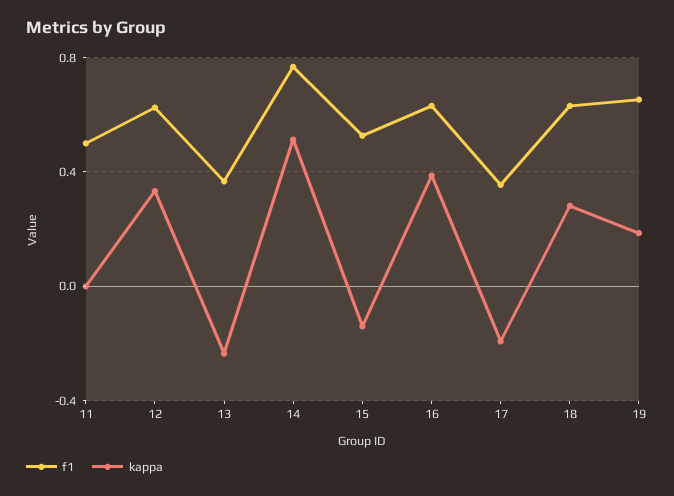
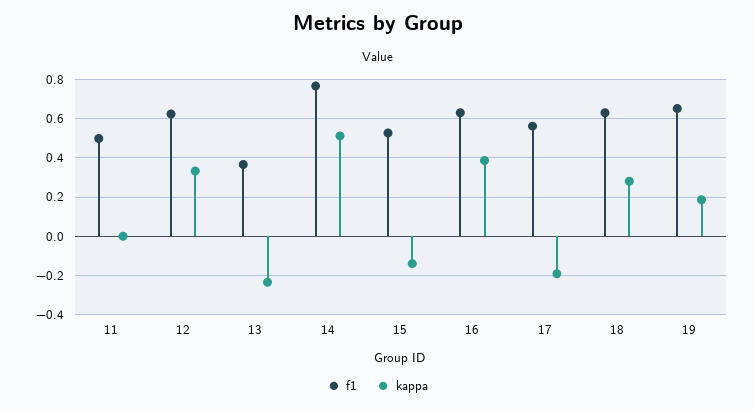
  {
    "f1": {
      "11": 0.5,
      "12": 0.65,
      "13": 0.35,
      "14": 0.75,
      "15": 0.55,
      "16": 0.65,
-     "17": 0.35,
+     "17": 0.55,
      "18": 0.65,
      "19": 0.65
    },
    "kappa": {
      "11": 0,
      "12": 0.35,
      "13": -0.25,
      "14": 0.5,
      "15": -0.15,
      "16": 0.4,
      "17": -0.2,
      "18": 0.3,
      "19": 0.2
    }
  }

